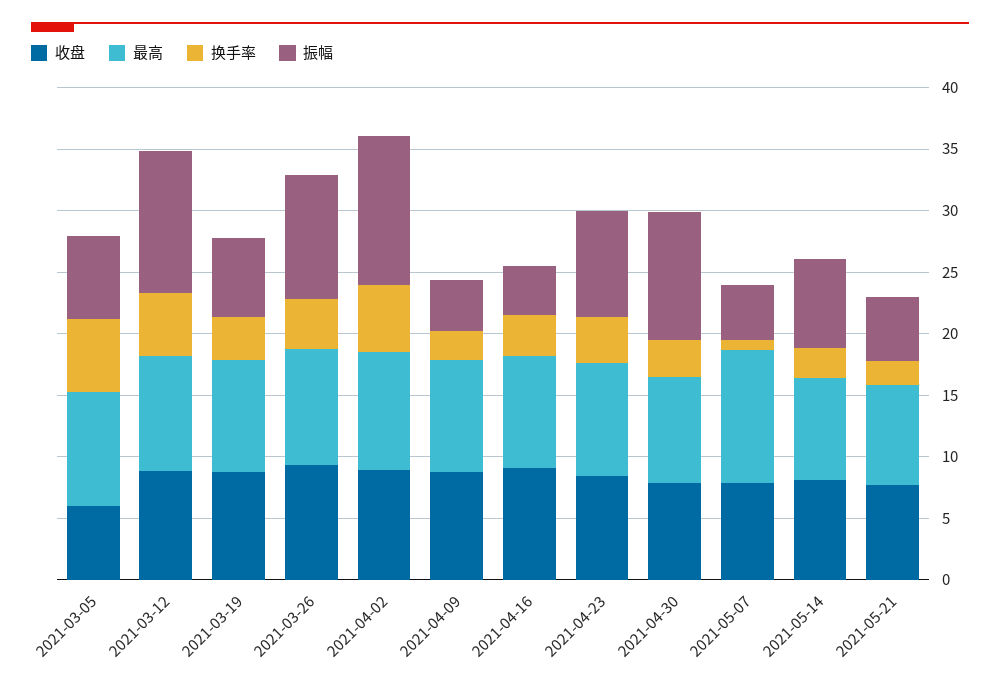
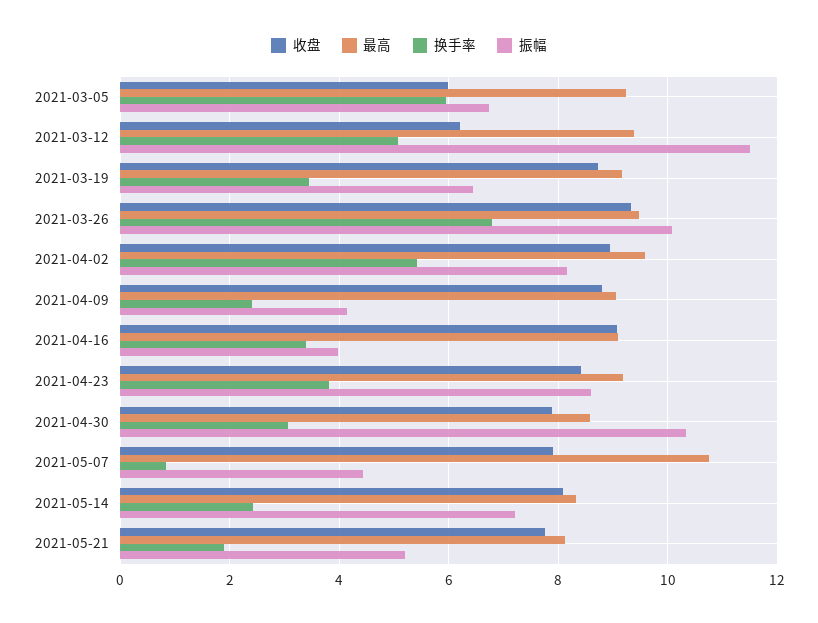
  {
    "收盘": {
      "2021-03-05": 6,
-     "2021-03-12": 9,
+     "2021-03-12": 6.2,
      "2021-03-19": 8.8,
      "2021-03-26": 9.4,
      "2021-04-02": 9,
      "2021-04-09": 8.8,
      "2021-04-16": 9,
      "2021-04-23": 8.4,
      "2021-04-30": 7.8,
      "2021-05-07": 8,
      "2021-05-14": 8,
      "2021-05-21": 7.8
    },
    "最高": {
      "2021-03-05": 9.2,
      "2021-03-12": 9.4,
      "2021-03-19": 9.2,
      "2021-03-26": 9.4,
      "2021-04-02": 9.6,
      "2021-04-09": 9,
      "2021-04-16": 9,
      "2021-04-23": 9.2,
      "2021-04-30": 8.6,
      "2021-05-07": 10.8,
      "2021-05-14": 8.4,
      "2021-05-21": 8.2
    },
    "换手率": {
      "2021-03-05": 6,
      "2021-03-12": 5,
      "2021-03-19": 3.4,
-     "2021-03-26": 4,
+     "2021-03-26": 6.8,
      "2021-04-02": 5.4,
      "2021-04-09": 2.4,
      "2021-04-16": 3.4,
      "2021-04-23": 3.8,
      "2021-04-30": 3,
      "2021-05-07": 0.8,
      "2021-05-14": 2.4,
      "2021-05-21": 2
    },
    "振幅": {
      "2021-03-05": 6.8,
      "2021-03-12": 11.6,
      "2021-03-19": 6.4,
      "2021-03-26": 10,
-     "2021-04-02": 12,
+     "2021-04-02": 8.2,
      "2021-04-09": 4.2,
      "2021-04-16": 4,
      "2021-04-23": 8.6,
      "2021-04-30": 10.4,
      "2021-05-07": 4.4,
      "2021-05-14": 7.2,
      "2021-05-21": 5.2
    }
  }

